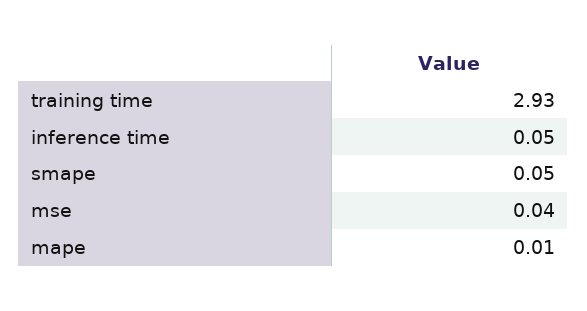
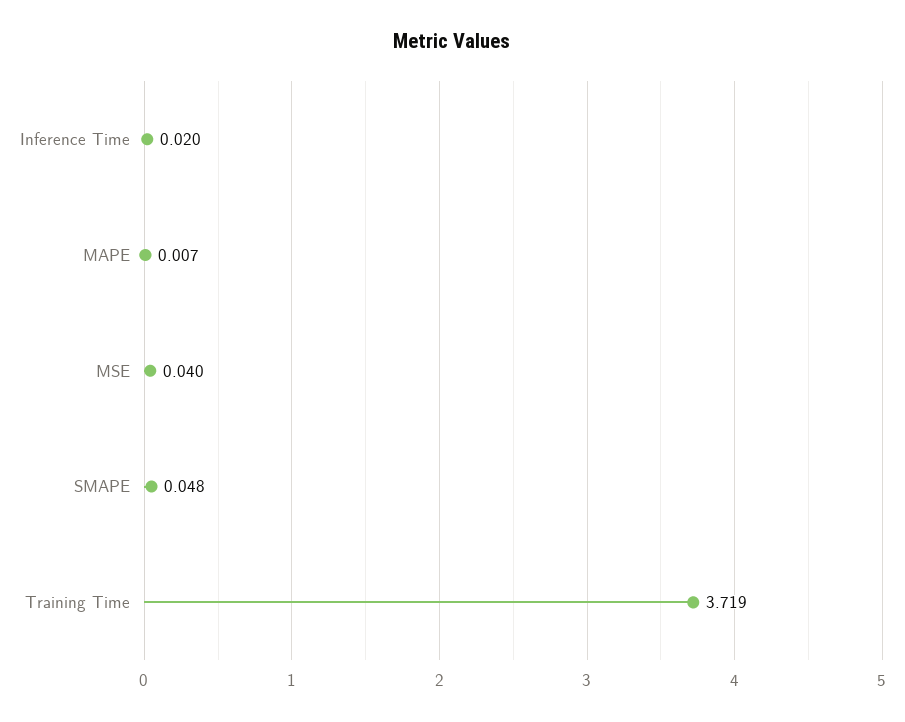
  {
-   "training time": 2.93,
+   "training time": 3.719,
-   "inference time": 0.05,
+   "inference time": 0.02,
    "smape": 0.048,
    "mse": 0.04,
    "mape": 0.007
  }

